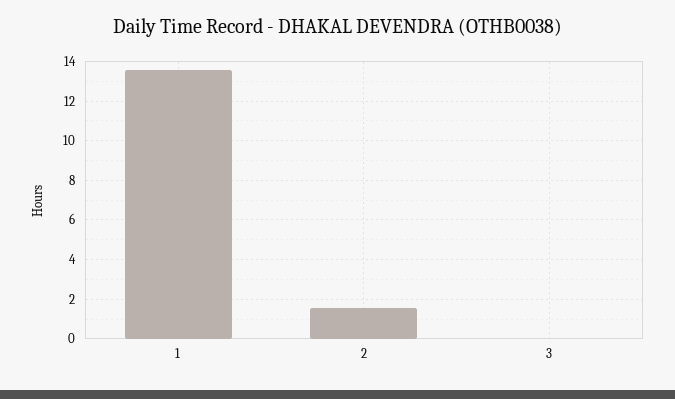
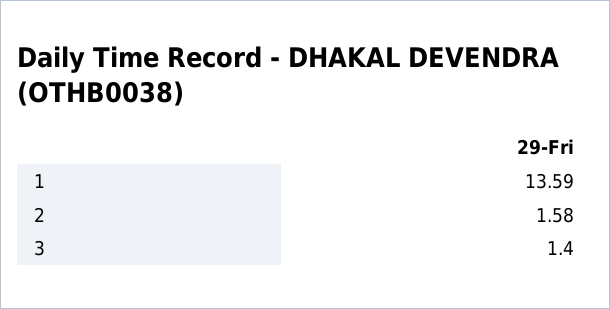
  {
    "1": 13.59,
    "2": 1.58,
-   "3": 0
+   "3": 1.4
  }

